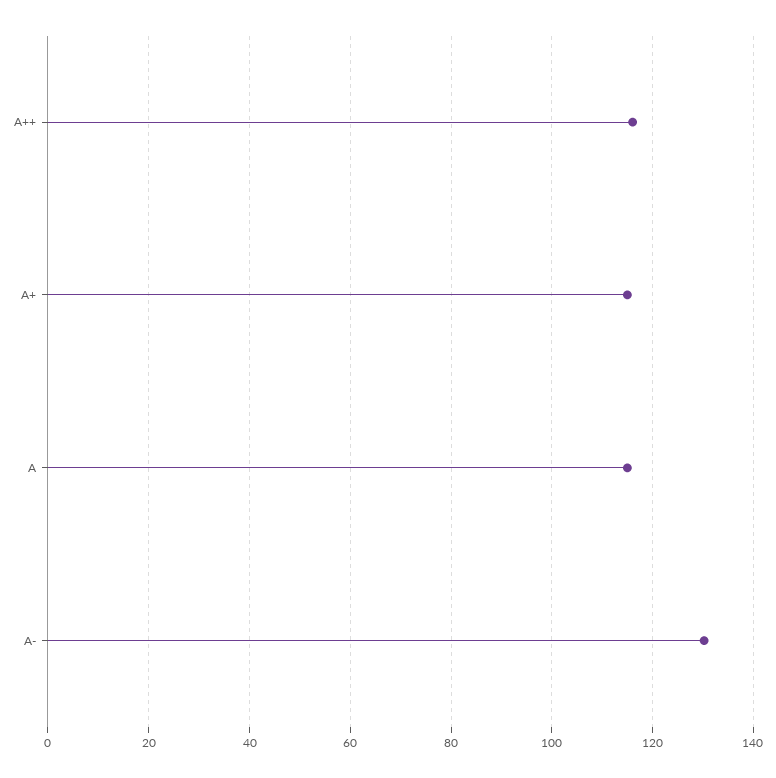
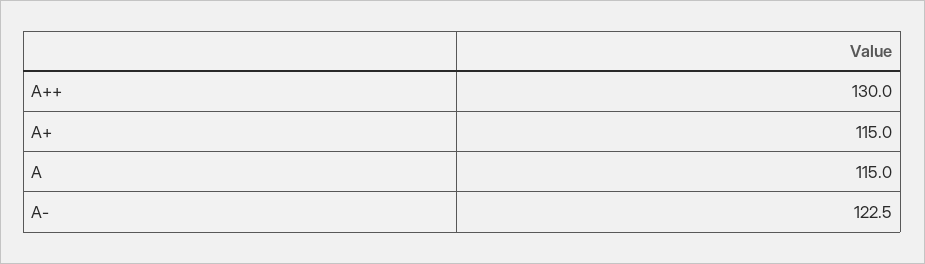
  {
-   "A++": 116,
+   "A++": 130,
    "A+": 115,
    "A": 115,
-   "A-": 130
+   "A-": 122.5
  }

